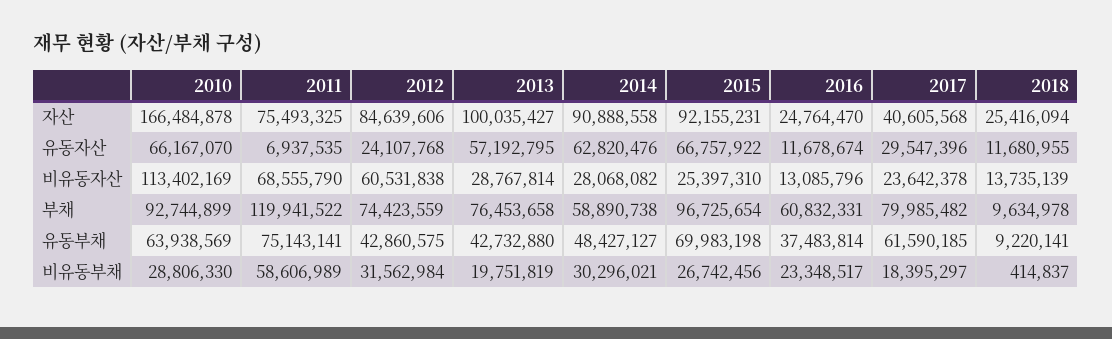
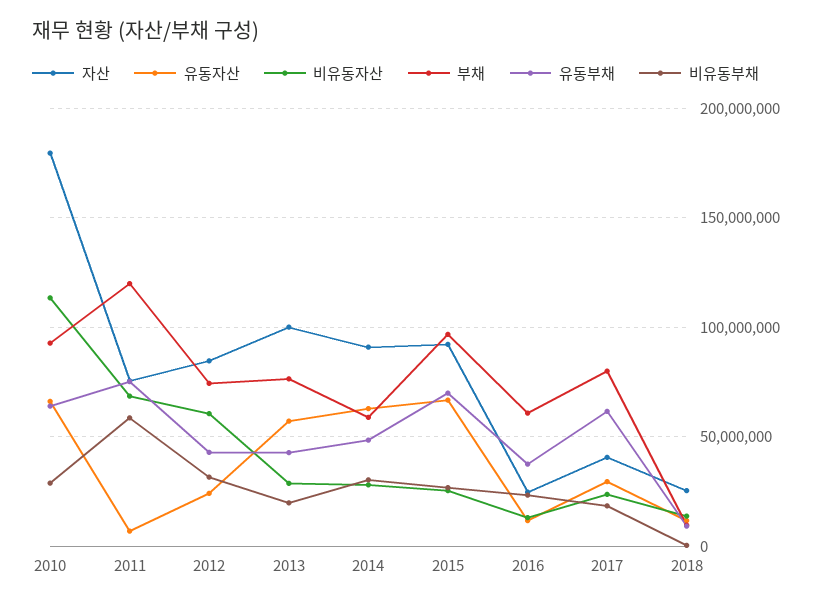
  {
    "자산": {
-     "2010": 166484878,
+     "2010": 180000000,
      "2011": 75493325,
      "2012": 84639606,
      "2013": 100035427,
      "2014": 90888558,
      "2015": 92155231,
      "2016": 24764470,
      "2017": 40605568,
      "2018": 25416094
    },
    "유동자산": {
      "2010": 66167070,
      "2011": 6937535,
      "2012": 24107768,
      "2013": 57192795,
      "2014": 62820476,
      "2015": 66757922,
      "2016": 11678674,
      "2017": 29547396,
      "2018": 11680955
    },
    "비유동자산": {
      "2010": 113402169,
      "2011": 68555790,
      "2012": 60531838,
      "2013": 28767814,
      "2014": 28068082,
      "2015": 25397310,
      "2016": 13085796,
      "2017": 23642378,
      "2018": 13735139
    },
    "부채": {
      "2010": 92744899,
      "2011": 119941522,
      "2012": 74423559,
      "2013": 76453658,
      "2014": 58890738,
      "2015": 96725654,
      "2016": 60832331,
      "2017": 79985482,
      "2018": 9634978
    },
    "유동부채": {
      "2010": 63938569,
      "2011": 75143141,
      "2012": 42860575,
      "2013": 42732880,
      "2014": 48427127,
      "2015": 69983198,
      "2016": 37483814,
      "2017": 61590185,
      "2018": 9220141
    },
    "비유동부채": {
      "2010": 28806330,
      "2011": 58606989,
      "2012": 31562984,
      "2013": 19751819,
      "2014": 30296021,
      "2015": 26742456,
      "2016": 23348517,
      "2017": 18395297,
      "2018": 414837
    }
  }

